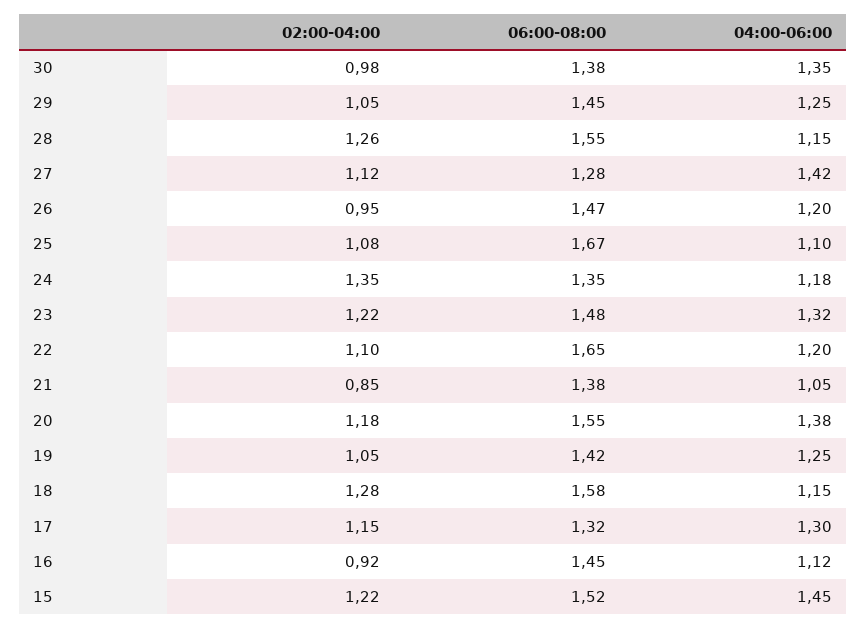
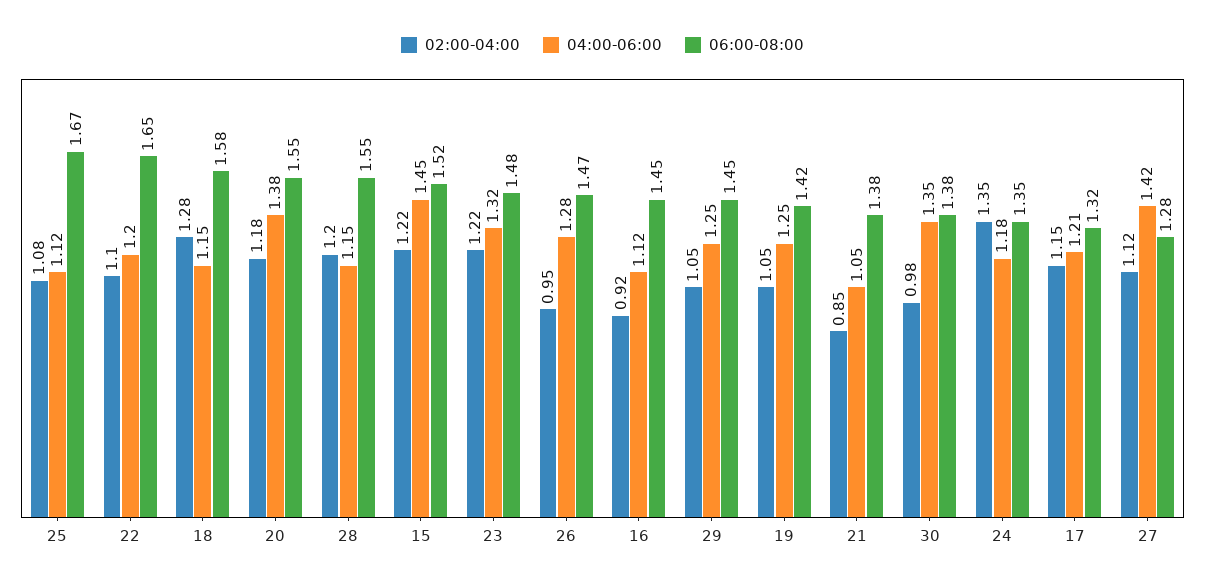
  {
    "02:00-04:00": {
      "30": 0.98,
      "29": 1.05,
-     "28": 1.26,
+     "28": 1.2,
      "27": 1.12,
      "26": 0.95,
      "25": 1.08,
      "24": 1.35,
      "23": 1.22,
      "22": 1.1,
      "21": 0.85,
      "20": 1.18,
      "19": 1.05,
      "18": 1.28,
      "17": 1.15,
      "16": 0.92,
      "15": 1.22
    },
    "06:00-08:00": {
      "30": 1.38,
      "29": 1.45,
      "28": 1.55,
      "27": 1.28,
      "26": 1.47,
      "25": 1.67,
      "24": 1.35,
      "23": 1.48,
      "22": 1.65,
      "21": 1.38,
      "20": 1.55,
      "19": 1.42,
      "18": 1.58,
      "17": 1.32,
      "16": 1.45,
      "15": 1.52
    },
    "04:00-06:00": {
      "30": 1.35,
      "29": 1.25,
      "28": 1.15,
      "27": 1.42,
-     "26": 1.2,
+     "26": 1.28,
-     "25": 1.1,
+     "25": 1.12,
      "24": 1.18,
      "23": 1.32,
      "22": 1.2,
      "21": 1.05,
      "20": 1.38,
      "19": 1.25,
      "18": 1.15,
-     "17": 1.3,
+     "17": 1.21,
      "16": 1.12,
      "15": 1.45
    }
  }

